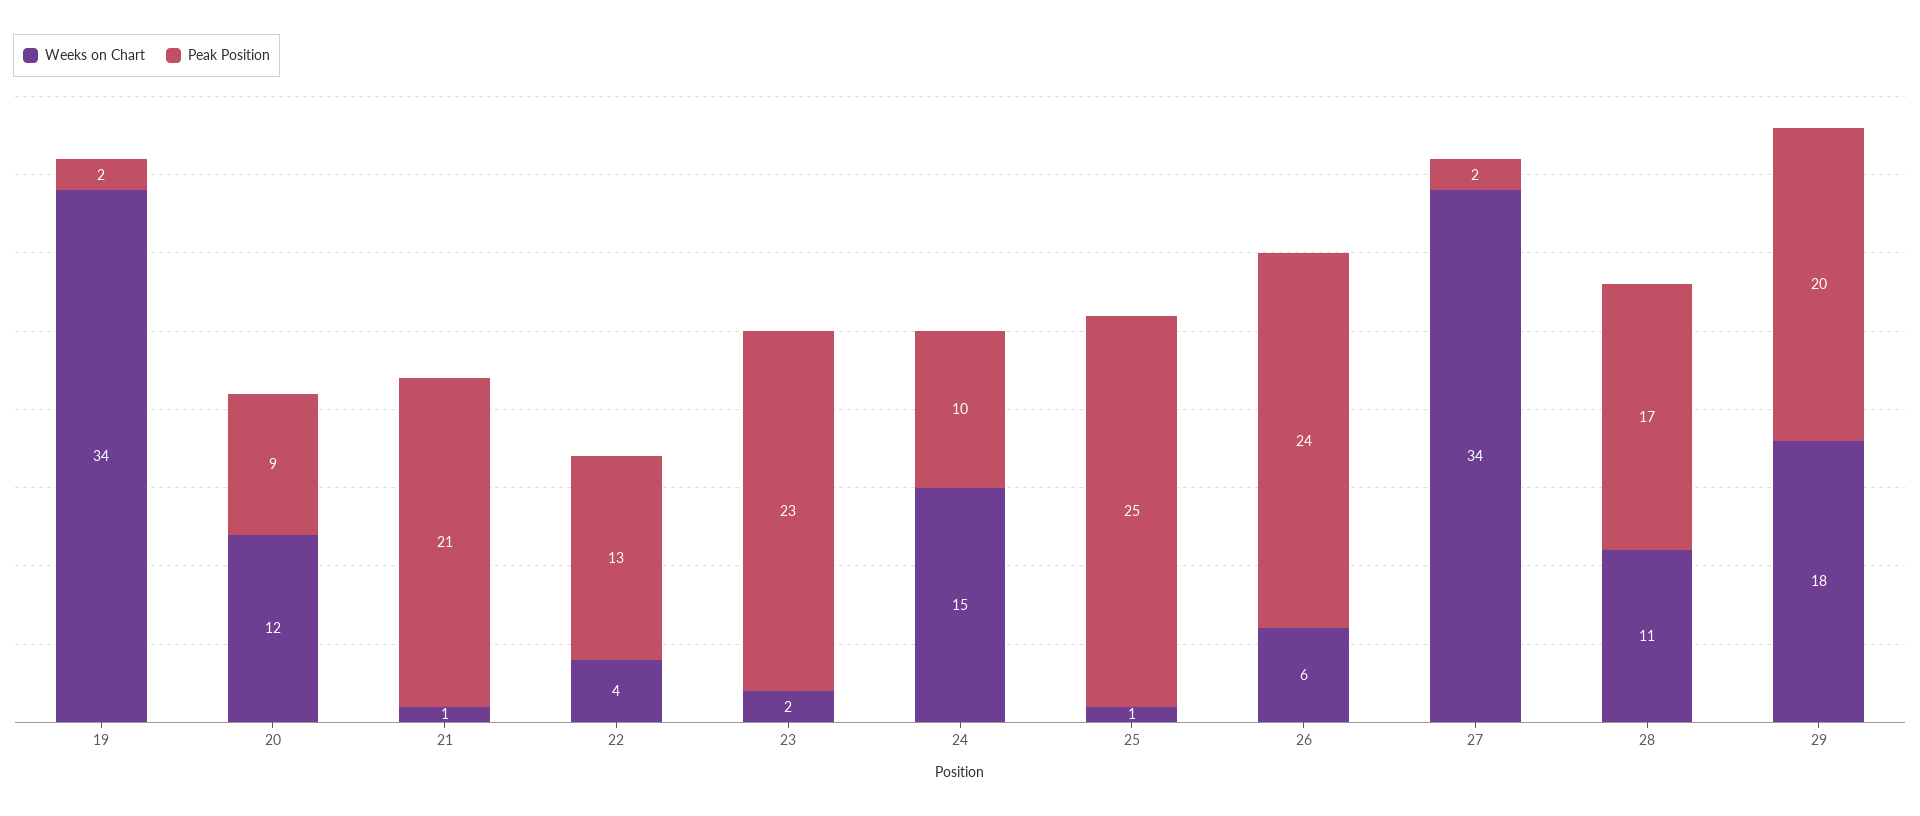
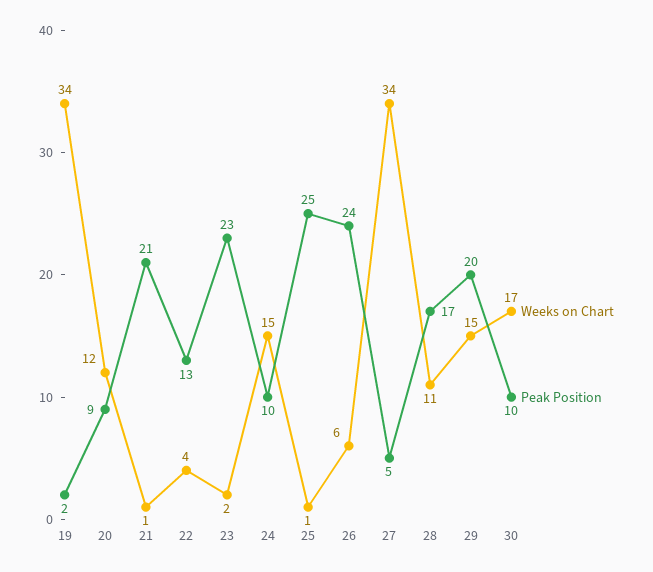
  {
    "Weeks on Chart": {
      "19": 34,
      "20": 12,
      "21": 1,
      "22": 4,
      "23": 2,
      "24": 15,
      "25": 1,
      "26": 6,
      "27": 34,
      "28": 11,
-     "29": 18
+     "29": 15,
+     "30": 17
    },
    "Peak Position": {
      "19": 2,
      "20": 9,
      "21": 21,
      "22": 13,
      "23": 23,
      "24": 10,
      "25": 25,
      "26": 24,
-     "27": 2,
+     "27": 5,
      "28": 17,
-     "29": 20
+     "29": 20,
+     "30": 10
    }
  }

